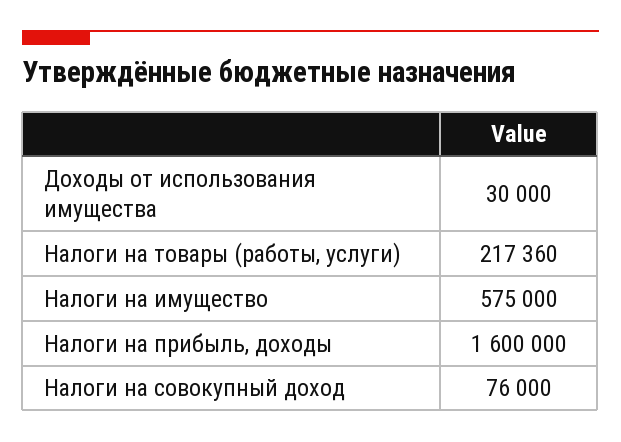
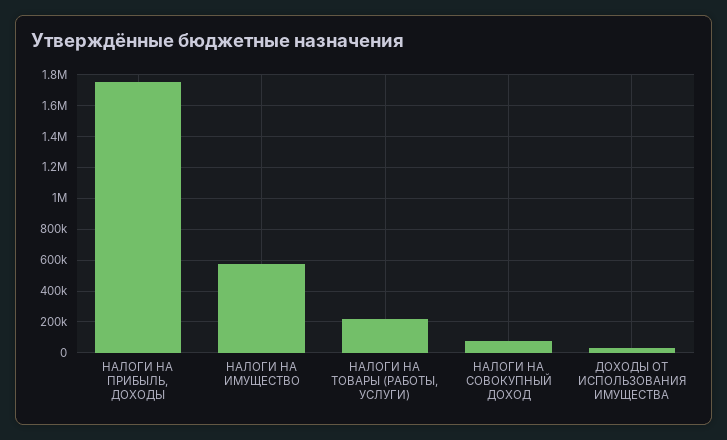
  {
    "Доходы от использования имущества": 30000,
    "Налоги на товары (работы, услуги)": 217360,
    "Налоги на имущество": 575000,
-   "Налоги на прибыль, доходы": 1600000,
+   "Налоги на прибыль, доходы": 1750000,
    "Налоги на совокупный доход": 76000
  }

